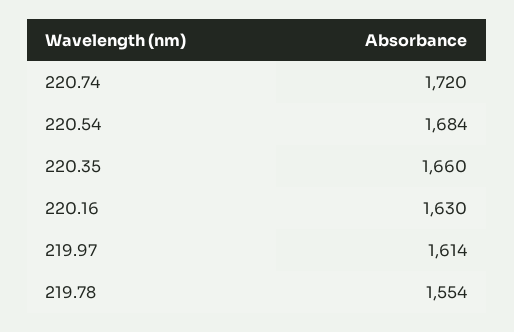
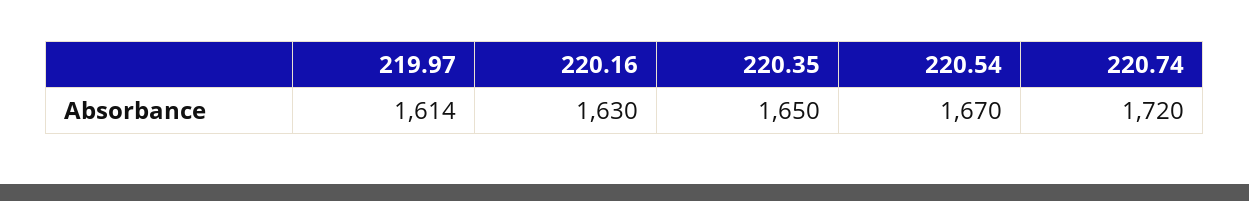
  {
    "220.74": 1720,
-   "220.54": 1684,
+   "220.54": 1670,
-   "220.35": 1660,
+   "220.35": 1650,
    "220.16": 1630,
-   "219.97": 1614,
+   "219.97": 1614
-   "219.78": 1554
  }

